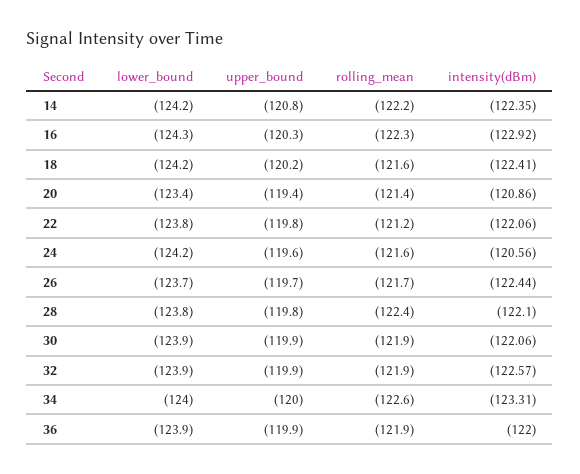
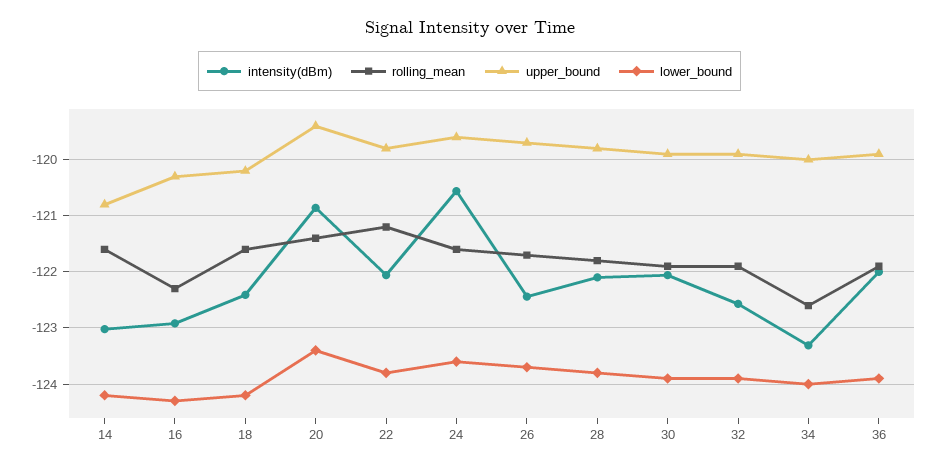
  {
    "lower_bound": {
      "14": -124.2,
      "16": -124.3,
      "18": -124.2,
      "20": -123.4,
      "22": -123.8,
-     "24": -124.2,
+     "24": -123.6,
      "26": -123.7,
      "28": -123.8,
      "30": -123.9,
      "32": -123.9,
      "34": -124,
      "36": -123.9
    },
    "upper_bound": {
      "14": -120.8,
      "16": -120.3,
      "18": -120.2,
      "20": -119.4,
      "22": -119.8,
      "24": -119.6,
      "26": -119.7,
      "28": -119.8,
      "30": -119.9,
      "32": -119.9,
      "34": -120,
      "36": -119.9
    },
    "rolling_mean": {
-     "14": -122.2,
+     "14": -121.6,
      "16": -122.3,
      "18": -121.6,
      "20": -121.4,
      "22": -121.2,
      "24": -121.6,
      "26": -121.7,
-     "28": -122.4,
+     "28": -121.8,
      "30": -121.9,
      "32": -121.9,
      "34": -122.6,
      "36": -121.9
    },
    "intensity(dBm)": {
-     "14": -122.35,
+     "14": -123,
      "16": -122.92,
      "18": -122.41,
      "20": -120.86,
      "22": -122.06,
      "24": -120.56,
      "26": -122.44,
      "28": -122.1,
      "30": -122.06,
      "32": -122.57,
      "34": -123.31,
      "36": -122
    }
  }

